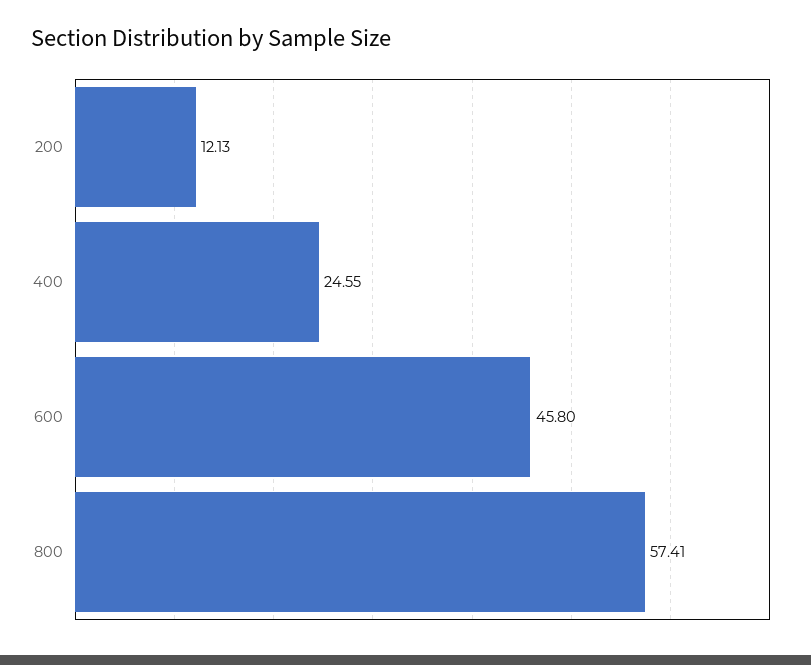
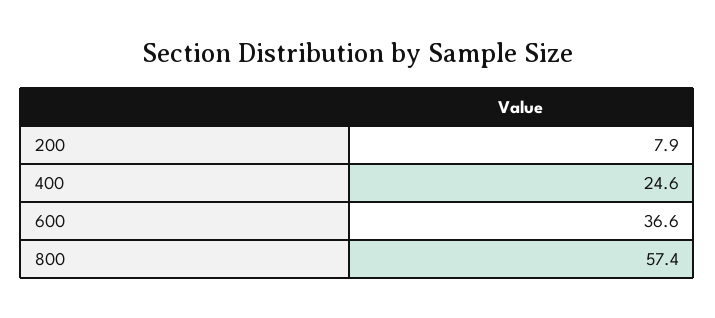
  {
-   "200": 12.13,
+   "200": 7.9,
    "400": 24.55,
-   "600": 45.8,
+   "600": 36.6,
    "800": 57.41
  }

